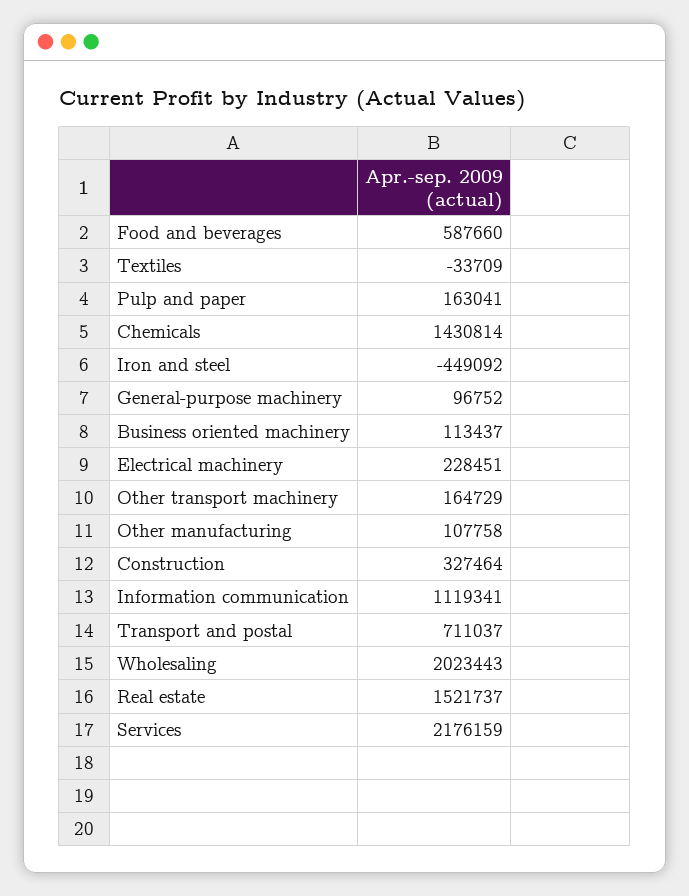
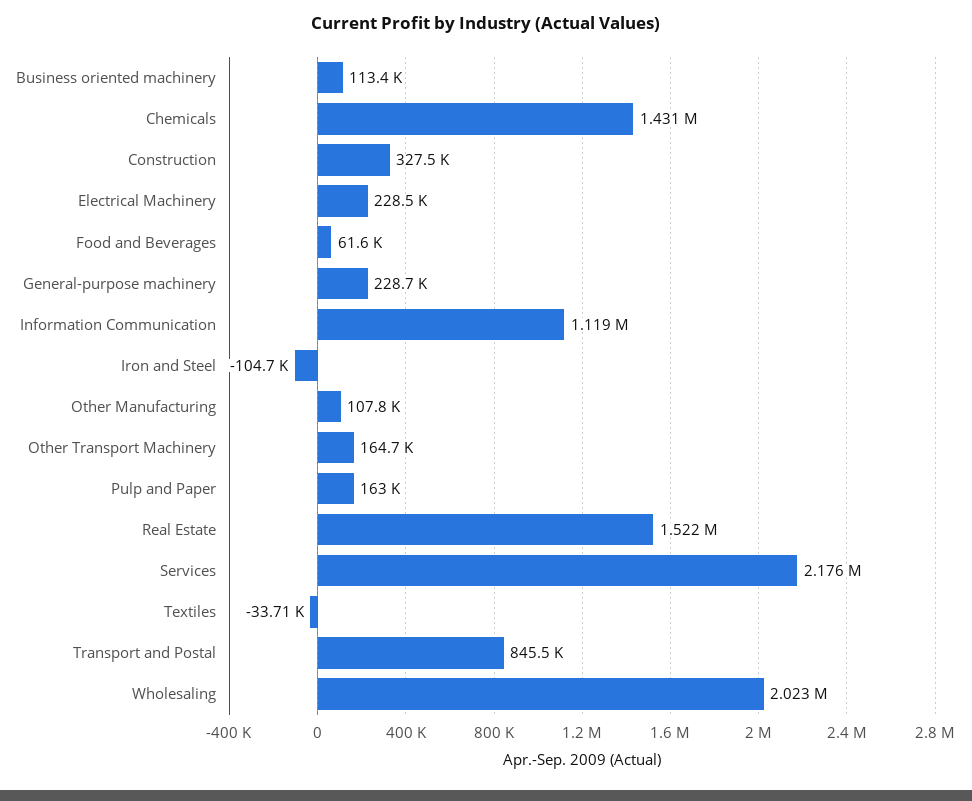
  {
-   "Food and beverages": 587660,
+   "Food and beverages": 61600,
    "Textiles": -33709,
    "Pulp and paper": 163041,
    "Chemicals": 1430814,
-   "Iron and steel": -449092,
+   "Iron and steel": -104700,
-   "General-purpose machinery": 96752,
+   "General-purpose machinery": 228700,
    "Business oriented machinery": 113437,
    "Electrical machinery": 228451,
    "Other transport machinery": 164729,
    "Other manufacturing": 107758,
    "Construction": 327464,
    "Information communication": 1119341,
-   "Transport and postal": 711037,
+   "Transport and postal": 845500,
    "Wholesaling": 2023443,
    "Real estate": 1521737,
    "Services": 2176159
  }

